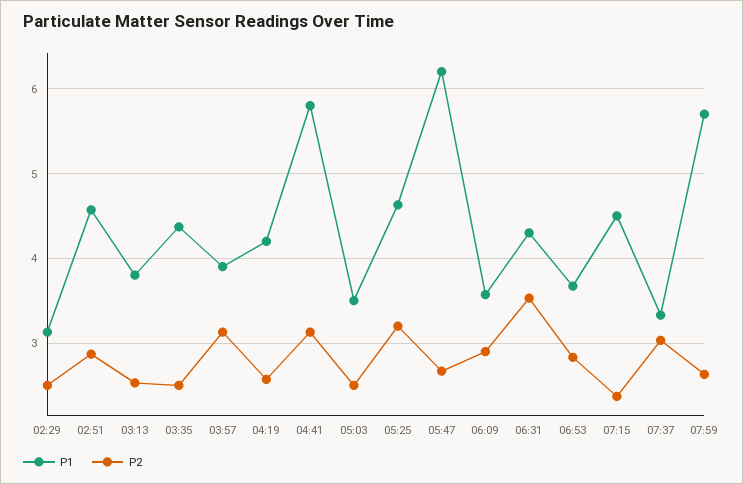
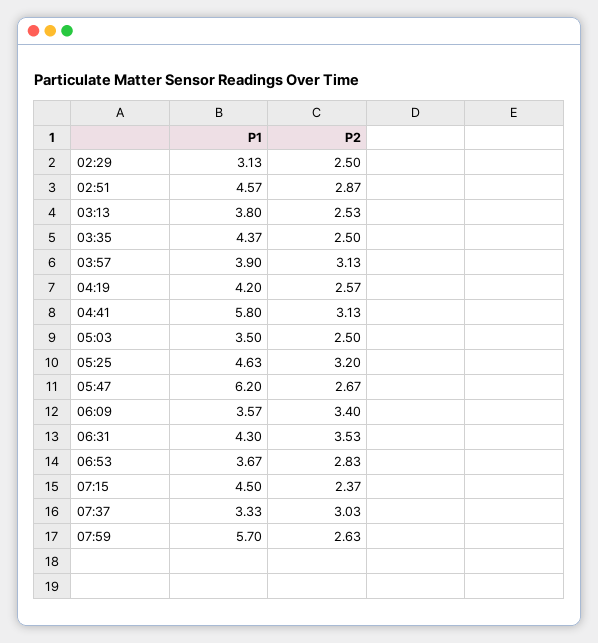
  {
    "P1": {
      "02:29": 3.13,
      "02:51": 4.57,
      "03:13": 3.8,
      "03:35": 4.37,
      "03:57": 3.9,
      "04:19": 4.2,
      "04:41": 5.8,
      "05:03": 3.5,
      "05:25": 4.63,
      "05:47": 6.2,
      "06:09": 3.57,
      "06:31": 4.3,
      "06:53": 3.67,
      "07:15": 4.5,
      "07:37": 3.33,
      "07:59": 5.7
    },
    "P2": {
      "02:29": 2.5,
      "02:51": 2.87,
      "03:13": 2.53,
      "03:35": 2.5,
      "03:57": 3.13,
      "04:19": 2.57,
      "04:41": 3.13,
      "05:03": 2.5,
      "05:25": 3.2,
      "05:47": 2.67,
-     "06:09": 2.9,
+     "06:09": 3.4,
      "06:31": 3.53,
      "06:53": 2.83,
      "07:15": 2.37,
      "07:37": 3.03,
      "07:59": 2.63
    }
  }

